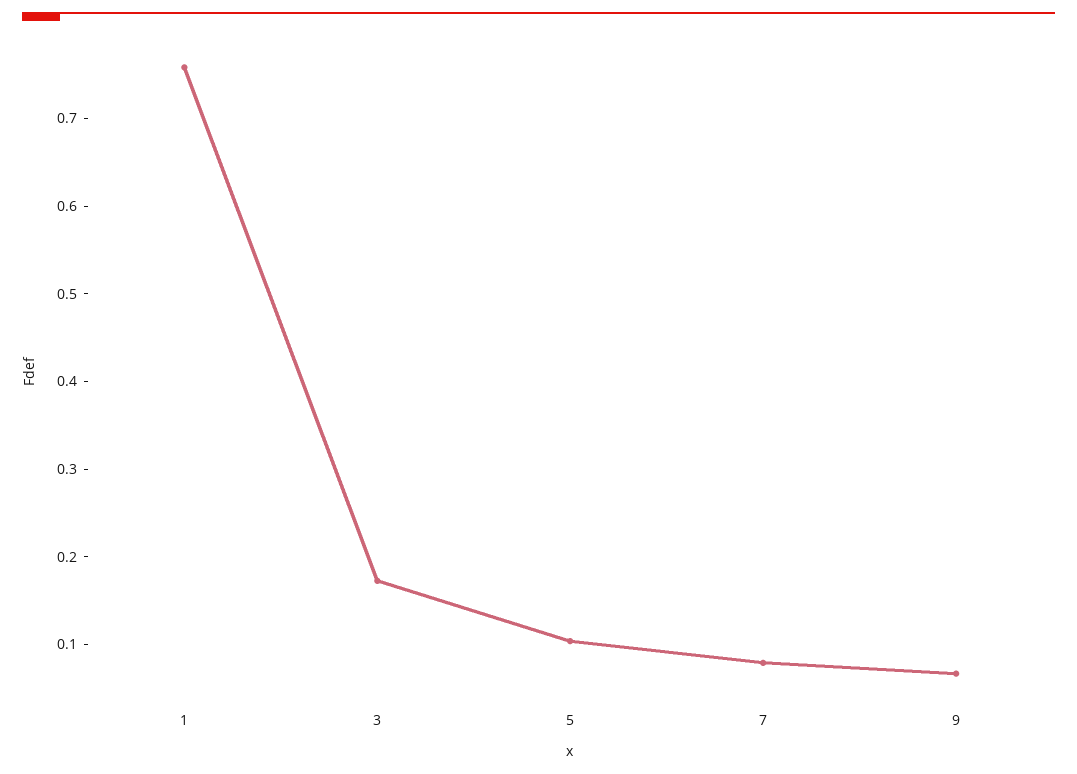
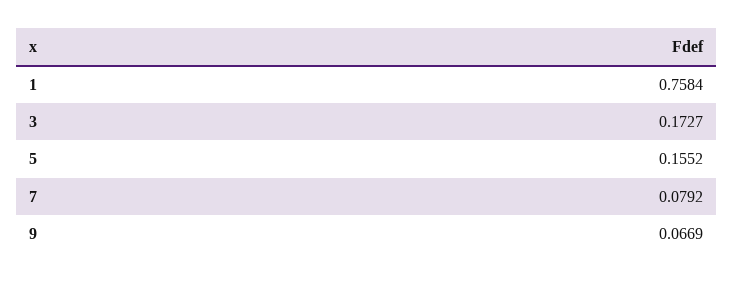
  {
    "1": 0.7584,
    "3": 0.1727,
-   "5": 0.1,
+   "5": 0.1552,
    "7": 0.0792,
    "9": 0.0669
  }

